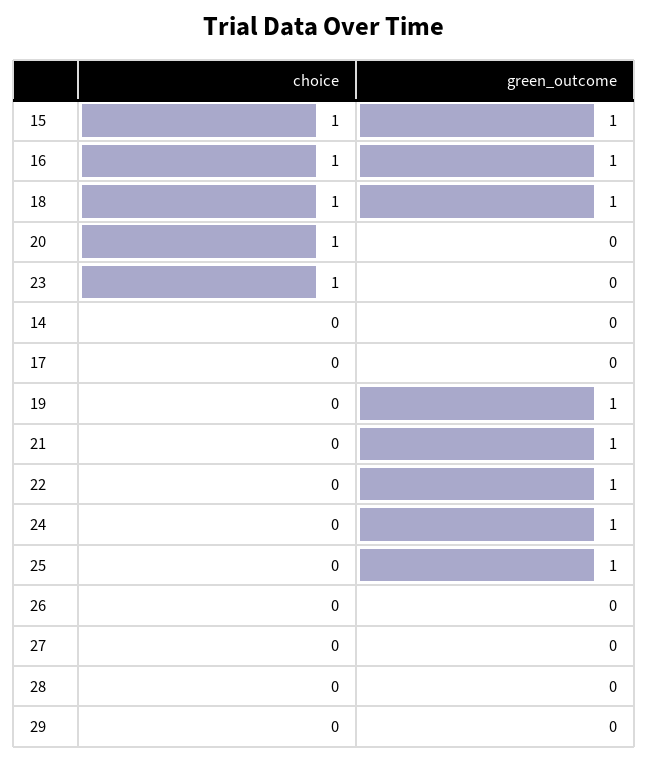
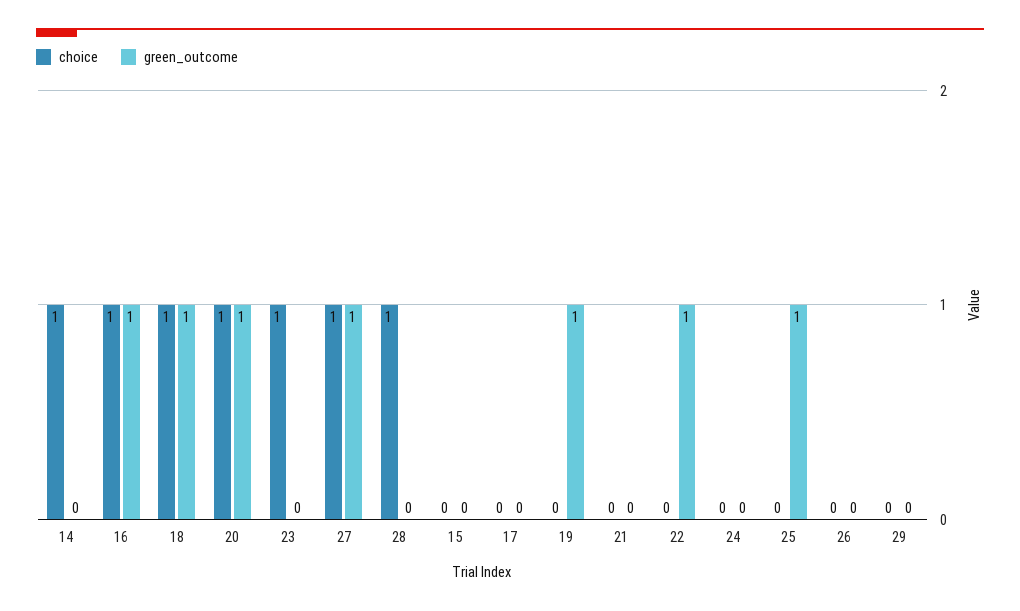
  {
    "choice": {
-     "15": 1,
+     "15": 0,
      "16": 1,
      "18": 1,
      "20": 1,
      "23": 1,
-     "14": 0,
+     "14": 1,
      "17": 0,
      "19": 0,
      "21": 0,
      "22": 0,
      "24": 0,
      "25": 0,
      "26": 0,
-     "27": 0,
+     "27": 1,
-     "28": 0,
+     "28": 1,
      "29": 0
    },
    "green_outcome": {
-     "15": 1,
+     "15": 0,
      "16": 1,
      "18": 1,
-     "20": 0,
+     "20": 1,
      "23": 0,
      "14": 0,
      "17": 0,
      "19": 1,
-     "21": 1,
+     "21": 0,
      "22": 1,
-     "24": 1,
+     "24": 0,
      "25": 1,
      "26": 0,
-     "27": 0,
+     "27": 1,
      "28": 0,
      "29": 0
    }
  }

